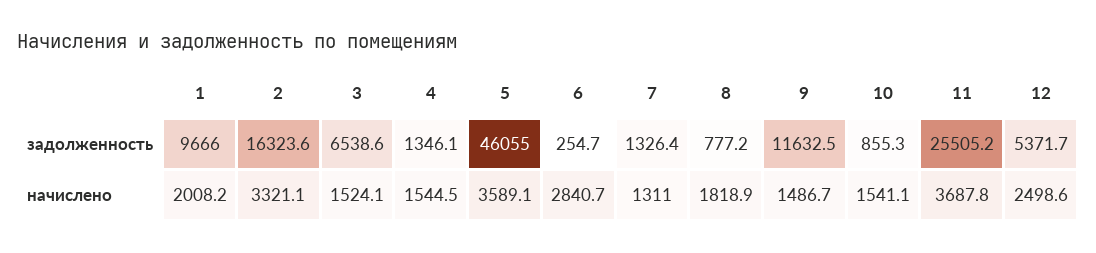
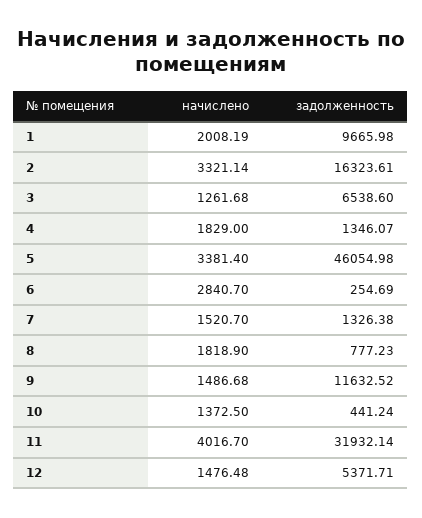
  {
    "1": {
      "задолженность": 9665.98,
      "начислено": 2008.19
    },
    "2": {
      "задолженность": 16323.61,
      "начислено": 3321.14
    },
    "3": {
      "задолженность": 6538.6,
-     "начислено": 1524.1
+     "начислено": 1261.68
    },
    "4": {
      "задолженность": 1346.07,
-     "начислено": 1544.5
+     "начислено": 1829
    },
    "5": {
      "задолженность": 46054.98,
-     "начислено": 3589.1
+     "начислено": 3381.4
    },
    "6": {
      "задолженность": 254.69,
      "начислено": 2840.7
    },
    "7": {
      "задолженность": 1326.38,
-     "начислено": 1311
+     "начислено": 1520.7
    },
    "8": {
      "задолженность": 777.23,
      "начислено": 1818.9
    },
    "9": {
      "задолженность": 11632.52,
      "начислено": 1486.68
    },
    "10": {
-     "задолженность": 855.3,
+     "задолженность": 441.24,
-     "начислено": 1541.1
+     "начислено": 1372.5
    },
    "11": {
-     "задолженность": 25505.2,
+     "задолженность": 31932.14,
-     "начислено": 3687.8
+     "начислено": 4016.7
    },
    "12": {
      "задолженность": 5371.71,
-     "начислено": 2498.6
+     "начислено": 1476.48
    }
  }

